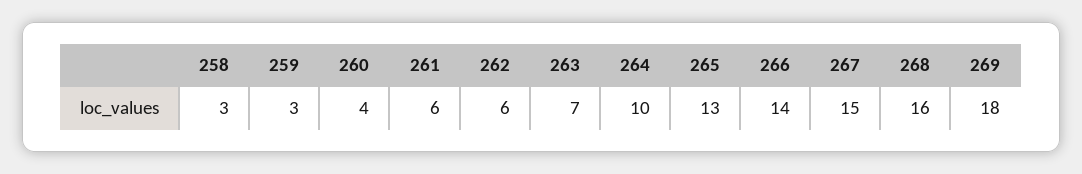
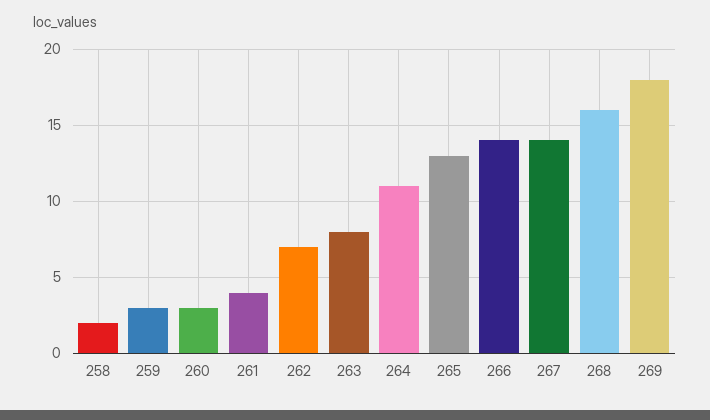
  {
-   "258": 3,
+   "258": 2,
    "259": 3,
-   "260": 4,
+   "260": 3,
-   "261": 6,
+   "261": 4,
-   "262": 6,
+   "262": 7,
-   "263": 7,
+   "263": 8,
-   "264": 10,
+   "264": 11,
    "265": 13,
    "266": 14,
-   "267": 15,
+   "267": 14,
    "268": 16,
    "269": 18
  }

